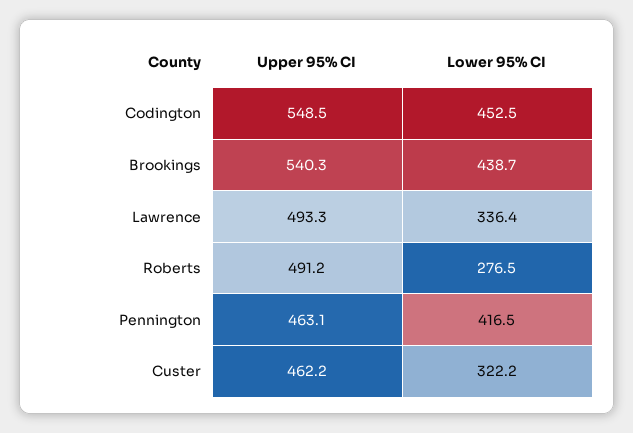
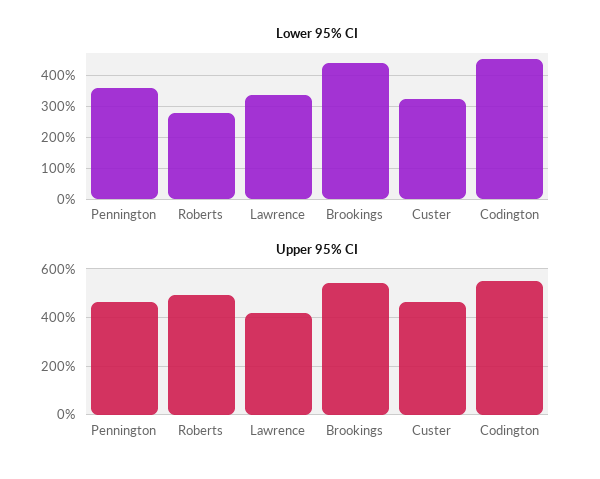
  {
    "Upper 95% CI": {
      "Codington": 548.5,
      "Brookings": 540.3,
-     "Lawrence": 493.3,
+     "Lawrence": 425,
      "Roberts": 491.2,
      "Pennington": 463.1,
      "Custer": 462.2
    },
    "Lower 95% CI": {
      "Codington": 452.5,
      "Brookings": 438.7,
      "Lawrence": 336.4,
      "Roberts": 276.5,
-     "Pennington": 416.5,
+     "Pennington": 360,
      "Custer": 322.2
    }
  }

